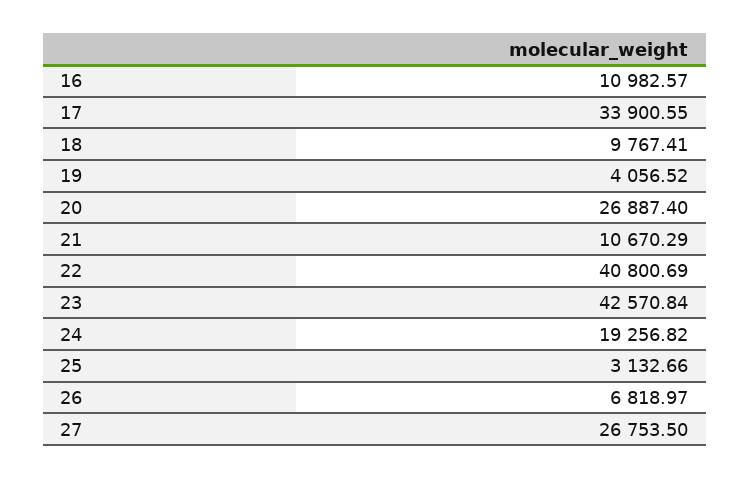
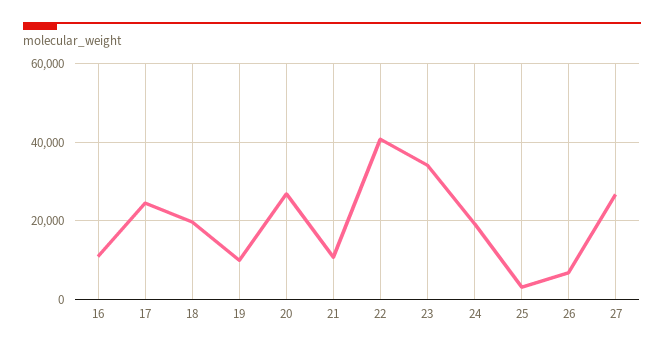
  {
    "16": 10982.57,
-   "17": 33900.55,
+   "17": 24000,
-   "18": 9767.41,
+   "18": 20000,
-   "19": 4056.52,
+   "19": 10000,
    "20": 26887.4,
    "21": 10670.29,
    "22": 40800.69,
-   "23": 42570.84,
+   "23": 34000,
    "24": 19256.82,
    "25": 3132.66,
    "26": 6818.97,
    "27": 26753.5
  }

